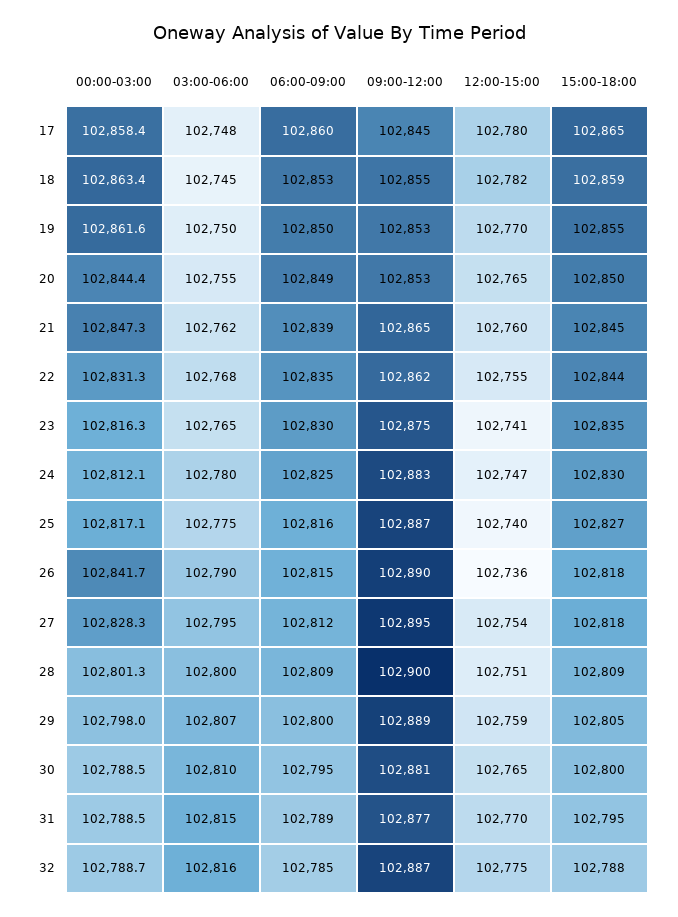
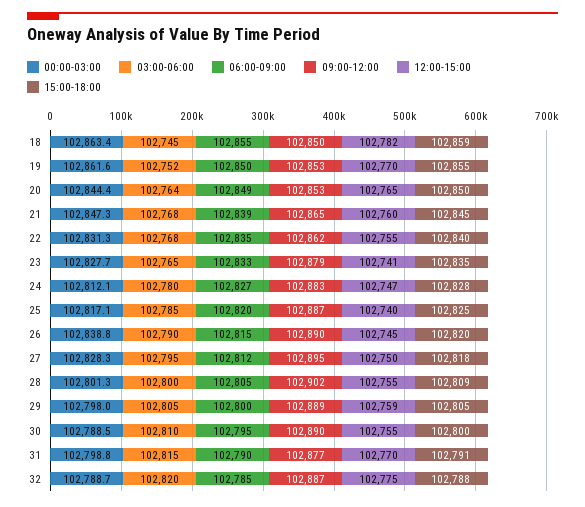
  {
    "00:00-03:00": {
-     "17": 102858.4,
      "18": 102863.4,
      "19": 102861.6,
      "20": 102844.4,
      "21": 102847.3,
      "22": 102831.3,
-     "23": 102816.3,
+     "23": 102827.7,
      "24": 102812.1,
      "25": 102817.1,
-     "26": 102841.7,
+     "26": 102838.8,
      "27": 102828.3,
      "28": 102801.3,
      "29": 102798,
      "30": 102788.5,
-     "31": 102788.5,
+     "31": 102798.8,
      "32": 102788.7
    },
    "03:00-06:00": {
-     "17": 102748,
      "18": 102745,
-     "19": 102750,
+     "19": 102752,
-     "20": 102755,
+     "20": 102764,
-     "21": 102762,
+     "21": 102768,
      "22": 102768,
      "23": 102765,
      "24": 102780,
-     "25": 102775,
+     "25": 102785,
      "26": 102790,
      "27": 102795,
      "28": 102800,
-     "29": 102807,
+     "29": 102805,
      "30": 102810,
      "31": 102815,
-     "32": 102816
+     "32": 102820
    },
    "06:00-09:00": {
-     "17": 102860,
-     "18": 102853,
+     "18": 102855,
      "19": 102850,
      "20": 102849,
      "21": 102839,
      "22": 102835,
-     "23": 102830,
+     "23": 102833,
-     "24": 102825,
+     "24": 102827,
-     "25": 102816,
+     "25": 102820,
      "26": 102815,
      "27": 102812,
-     "28": 102809,
+     "28": 102805,
      "29": 102800,
      "30": 102795,
-     "31": 102789,
+     "31": 102790,
      "32": 102785
    },
    "09:00-12:00": {
-     "17": 102845,
-     "18": 102855,
+     "18": 102850,
      "19": 102853,
      "20": 102853,
      "21": 102865,
      "22": 102862,
-     "23": 102875,
+     "23": 102879,
      "24": 102883,
      "25": 102887,
      "26": 102890,
      "27": 102895,
-     "28": 102900,
+     "28": 102902,
      "29": 102889,
-     "30": 102881,
+     "30": 102890,
      "31": 102877,
      "32": 102887
    },
    "12:00-15:00": {
-     "17": 102780,
      "18": 102782,
      "19": 102770,
      "20": 102765,
      "21": 102760,
      "22": 102755,
      "23": 102741,
      "24": 102747,
      "25": 102740,
-     "26": 102736,
+     "26": 102745,
-     "27": 102754,
+     "27": 102750,
-     "28": 102751,
+     "28": 102755,
      "29": 102759,
-     "30": 102765,
+     "30": 102755,
      "31": 102770,
      "32": 102775
    },
    "15:00-18:00": {
-     "17": 102865,
      "18": 102859,
      "19": 102855,
      "20": 102850,
      "21": 102845,
-     "22": 102844,
+     "22": 102840,
      "23": 102835,
-     "24": 102830,
+     "24": 102828,
-     "25": 102827,
+     "25": 102825,
-     "26": 102818,
+     "26": 102820,
      "27": 102818,
      "28": 102809,
      "29": 102805,
      "30": 102800,
-     "31": 102795,
+     "31": 102791,
      "32": 102788
    }
  }

